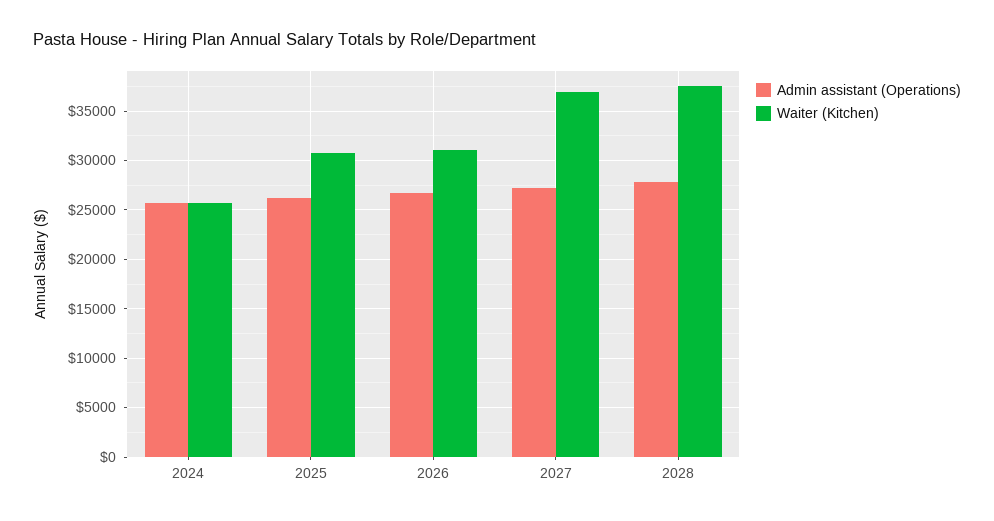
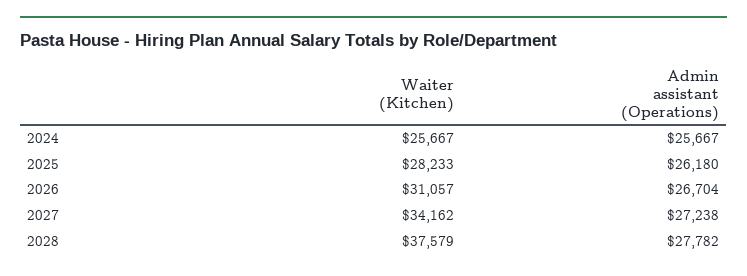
  {
    "Admin assistant (Operations)": {
      "2024": 25667,
      "2025": 26180,
      "2026": 26704,
      "2027": 27238,
      "2028": 27782
    },
    "Waiter (Kitchen)": {
      "2024": 25667,
-     "2025": 31000,
+     "2025": 28233,
      "2026": 31057,
-     "2027": 37000,
+     "2027": 34162,
      "2028": 37579
    }
  }

